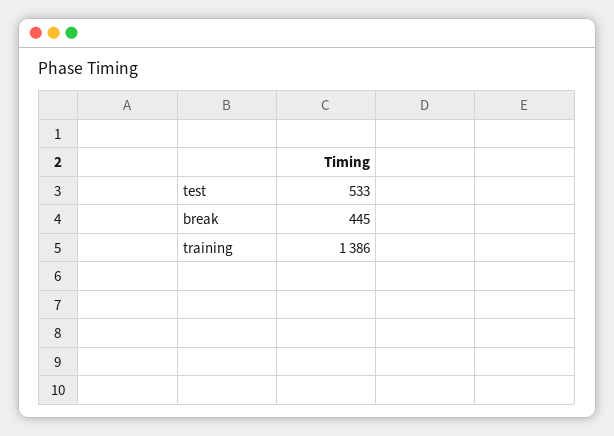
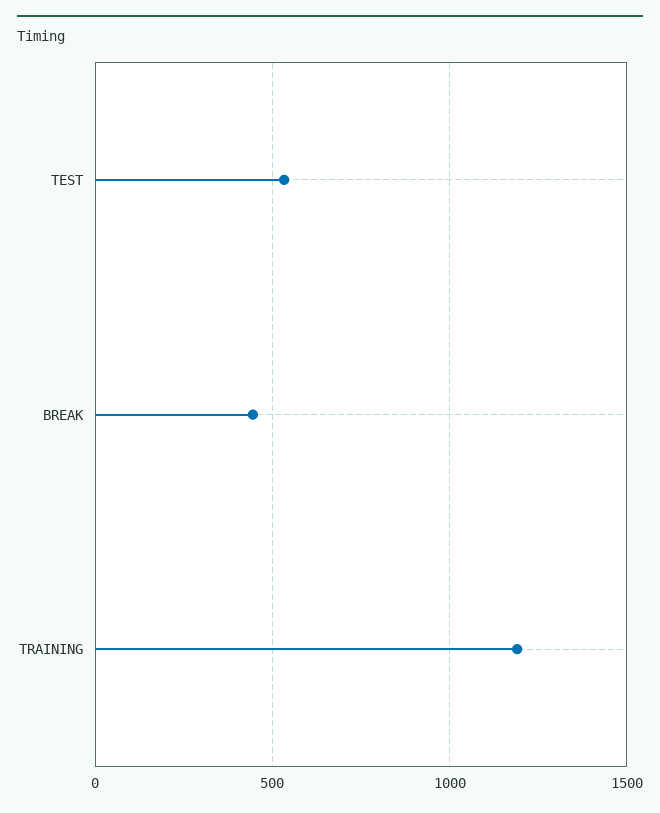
  {
    "test": 533,
    "break": 445,
-   "training": 1386
+   "training": 1200
  }

